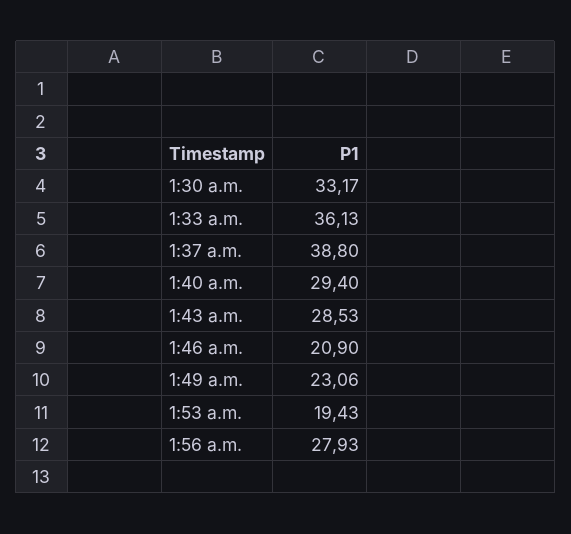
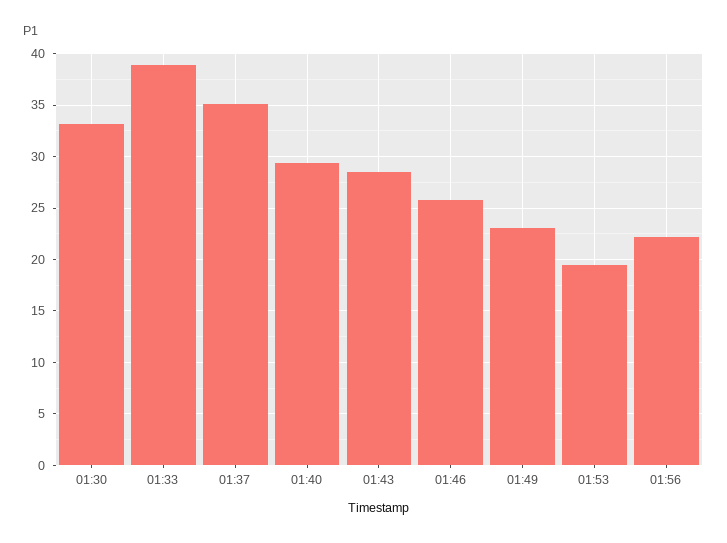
  {
    "1:30 a.m.": 33.17,
-   "1:33 a.m.": 36.13,
+   "1:33 a.m.": 39,
-   "1:37 a.m.": 38.8,
+   "1:37 a.m.": 35,
    "1:40 a.m.": 29.4,
    "1:43 a.m.": 28.53,
-   "1:46 a.m.": 20.9,
+   "1:46 a.m.": 26,
    "1:49 a.m.": 23.06,
    "1:53 a.m.": 19.43,
-   "1:56 a.m.": 27.93
+   "1:56 a.m.": 22
  }

